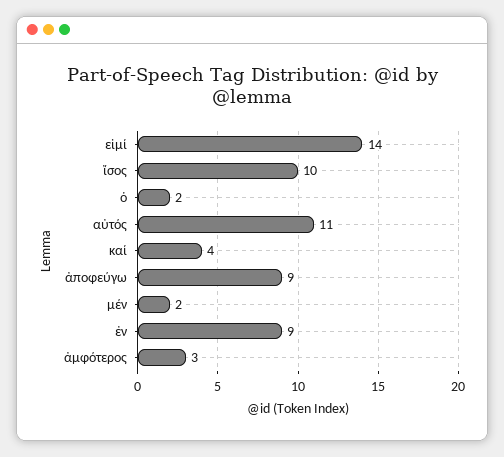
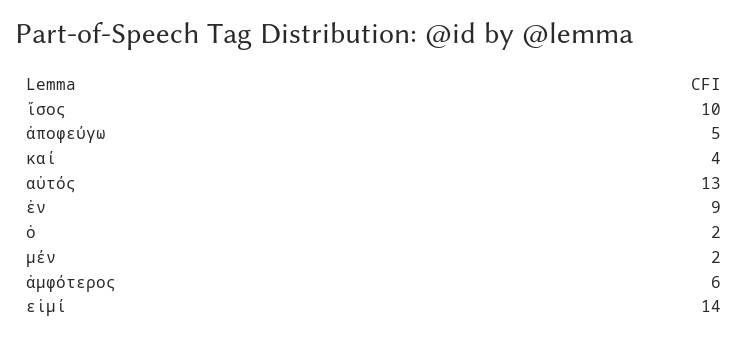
  {
    "εἰμί": 14,
    "ἴσος": 10,
    "ὁ": 2,
-   "αὐτός": 11,
+   "αὐτός": 13,
    "καί": 4,
-   "ἀποφεύγω": 9,
+   "ἀποφεύγω": 5,
    "μέν": 2,
    "ἐν": 9,
-   "ἀμφότερος": 3
+   "ἀμφότερος": 6
  }

